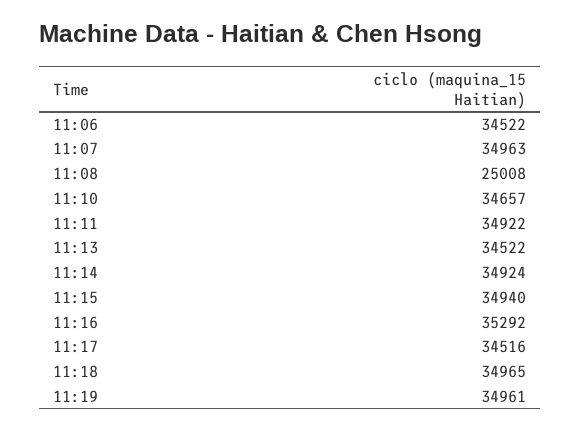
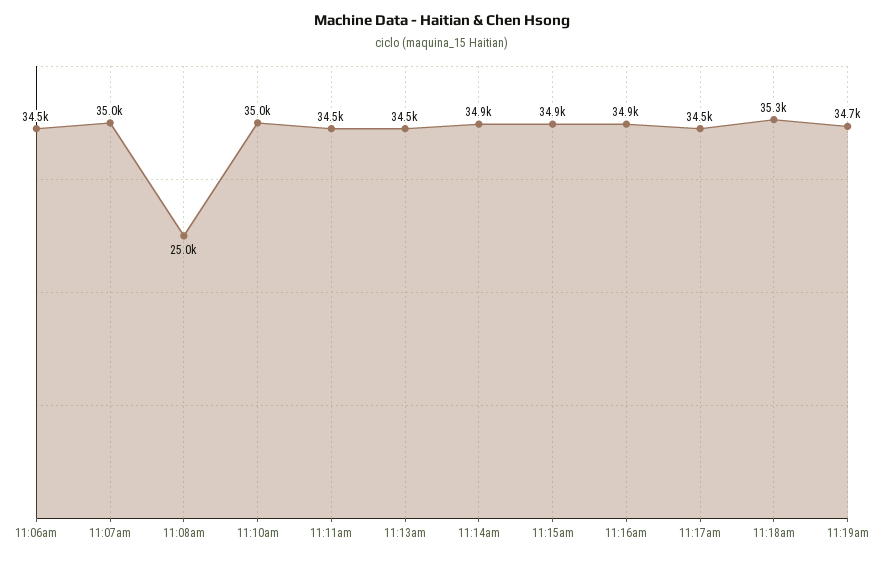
  {
    "11:06": 34522,
    "11:07": 34963,
    "11:08": 25008,
-   "11:10": 34657,
+   "11:10": 35000,
-   "11:11": 34922,
+   "11:11": 34500,
    "11:13": 34522,
    "11:14": 34924,
    "11:15": 34940,
-   "11:16": 35292,
+   "11:16": 34900,
    "11:17": 34516,
-   "11:18": 34965,
+   "11:18": 35300,
-   "11:19": 34961
+   "11:19": 34700
  }

